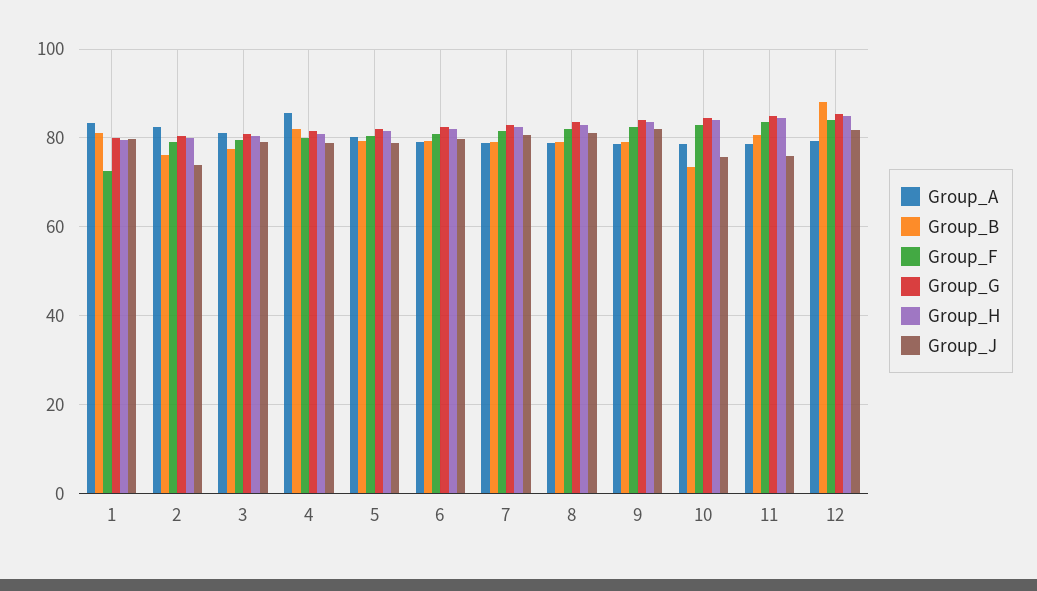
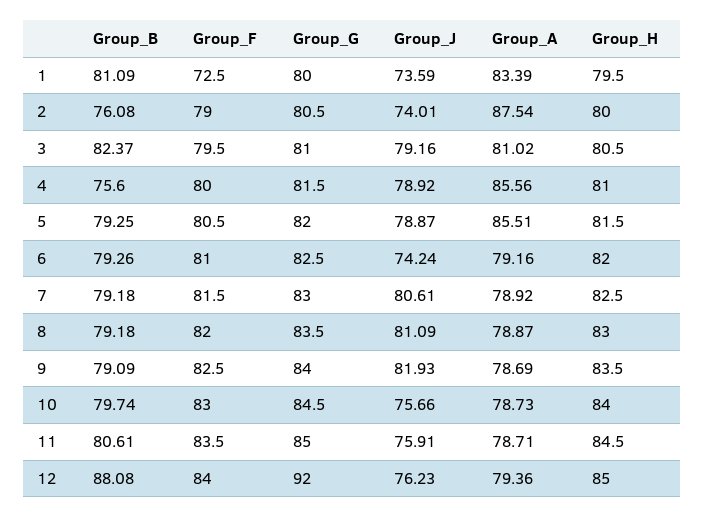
  {
    "Group_A": {
      "1": 83.39,
-     "2": 82,
+     "2": 87.54,
      "3": 81.02,
      "4": 85.56,
-     "5": 80,
+     "5": 85.51,
      "6": 79.16,
      "7": 78.92,
      "8": 78.87,
      "9": 78.69,
      "10": 78.73,
      "11": 78.71,
      "12": 79.36
    },
    "Group_B": {
      "1": 81.09,
      "2": 76.08,
-     "3": 78,
+     "3": 82.37,
-     "4": 82,
+     "4": 75.6,
      "5": 79.25,
      "6": 79.26,
      "7": 79.18,
      "8": 79.18,
      "9": 79.09,
-     "10": 74,
+     "10": 79.74,
      "11": 80.61,
      "12": 88.08
    },
    "Group_F": {
      "1": 72.5,
      "2": 79,
      "3": 79.5,
      "4": 80,
      "5": 80.5,
      "6": 81,
      "7": 81.5,
      "8": 82,
      "9": 82.5,
      "10": 83,
      "11": 83.5,
      "12": 84
    },
    "Group_G": {
      "1": 80,
      "2": 80.5,
      "3": 81,
      "4": 81.5,
      "5": 82,
      "6": 82.5,
      "7": 83,
      "8": 83.5,
      "9": 84,
      "10": 84.5,
      "11": 85,
-     "12": 86
+     "12": 92
    },
    "Group_H": {
      "1": 79.5,
      "2": 80,
      "3": 80.5,
      "4": 81,
      "5": 81.5,
      "6": 82,
      "7": 82.5,
      "8": 83,
      "9": 83.5,
      "10": 84,
      "11": 84.5,
      "12": 85
    },
    "Group_J": {
-     "1": 80,
+     "1": 73.59,
      "2": 74.01,
      "3": 79.16,
      "4": 78.92,
      "5": 78.87,
-     "6": 80,
+     "6": 74.24,
      "7": 80.61,
      "8": 81.09,
      "9": 81.93,
      "10": 75.66,
      "11": 75.91,
-     "12": 82
+     "12": 76.23
    }
  }

